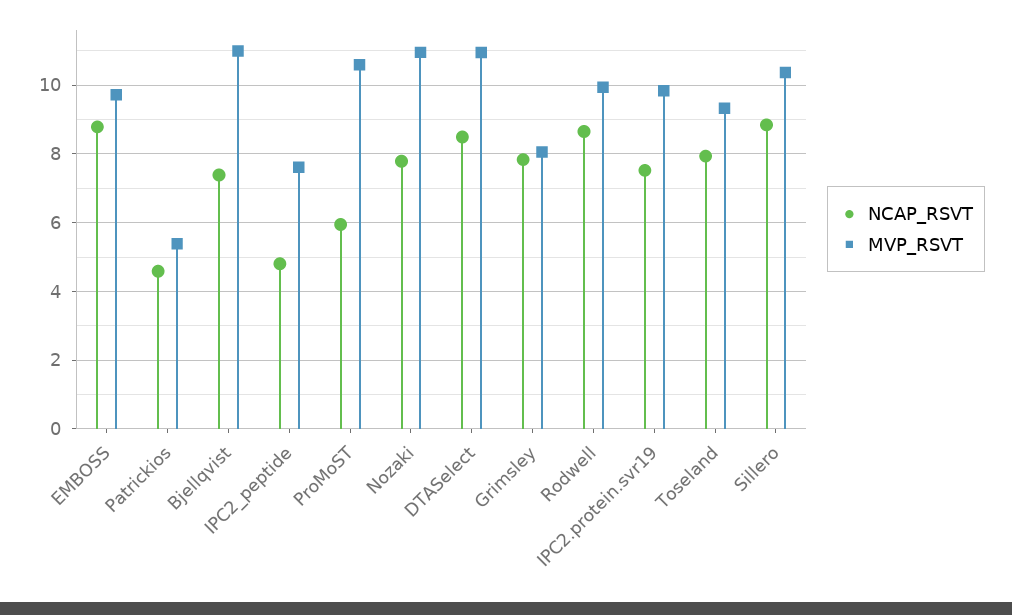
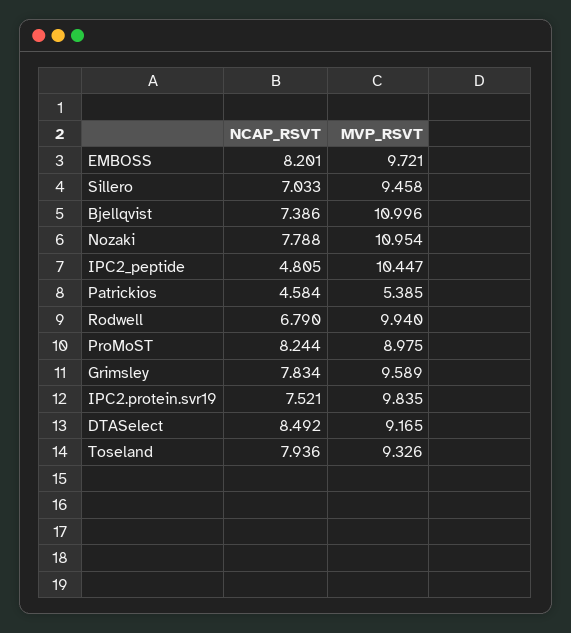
  {
    "NCAP_RSVT": {
-     "EMBOSS": 8.8,
+     "EMBOSS": 8.201,
      "Patrickios": 4.584,
      "Bjellqvist": 7.386,
      "IPC2_peptide": 4.805,
-     "ProMoST": 6,
+     "ProMoST": 8.244,
      "Nozaki": 7.788,
      "DTASelect": 8.492,
      "Grimsley": 7.834,
-     "Rodwell": 8.6,
+     "Rodwell": 6.79,
      "IPC2.protein.svr19": 7.521,
      "Toseland": 7.936,
-     "Sillero": 8.8
+     "Sillero": 7.033
    },
    "MVP_RSVT": {
      "EMBOSS": 9.721,
      "Patrickios": 5.385,
      "Bjellqvist": 10.996,
-     "IPC2_peptide": 7.6,
+     "IPC2_peptide": 10.447,
-     "ProMoST": 10.6,
+     "ProMoST": 8.975,
      "Nozaki": 10.954,
-     "DTASelect": 11,
+     "DTASelect": 9.165,
-     "Grimsley": 8,
+     "Grimsley": 9.589,
      "Rodwell": 9.94,
      "IPC2.protein.svr19": 9.835,
      "Toseland": 9.326,
-     "Sillero": 10.4
+     "Sillero": 9.458
    }
  }

